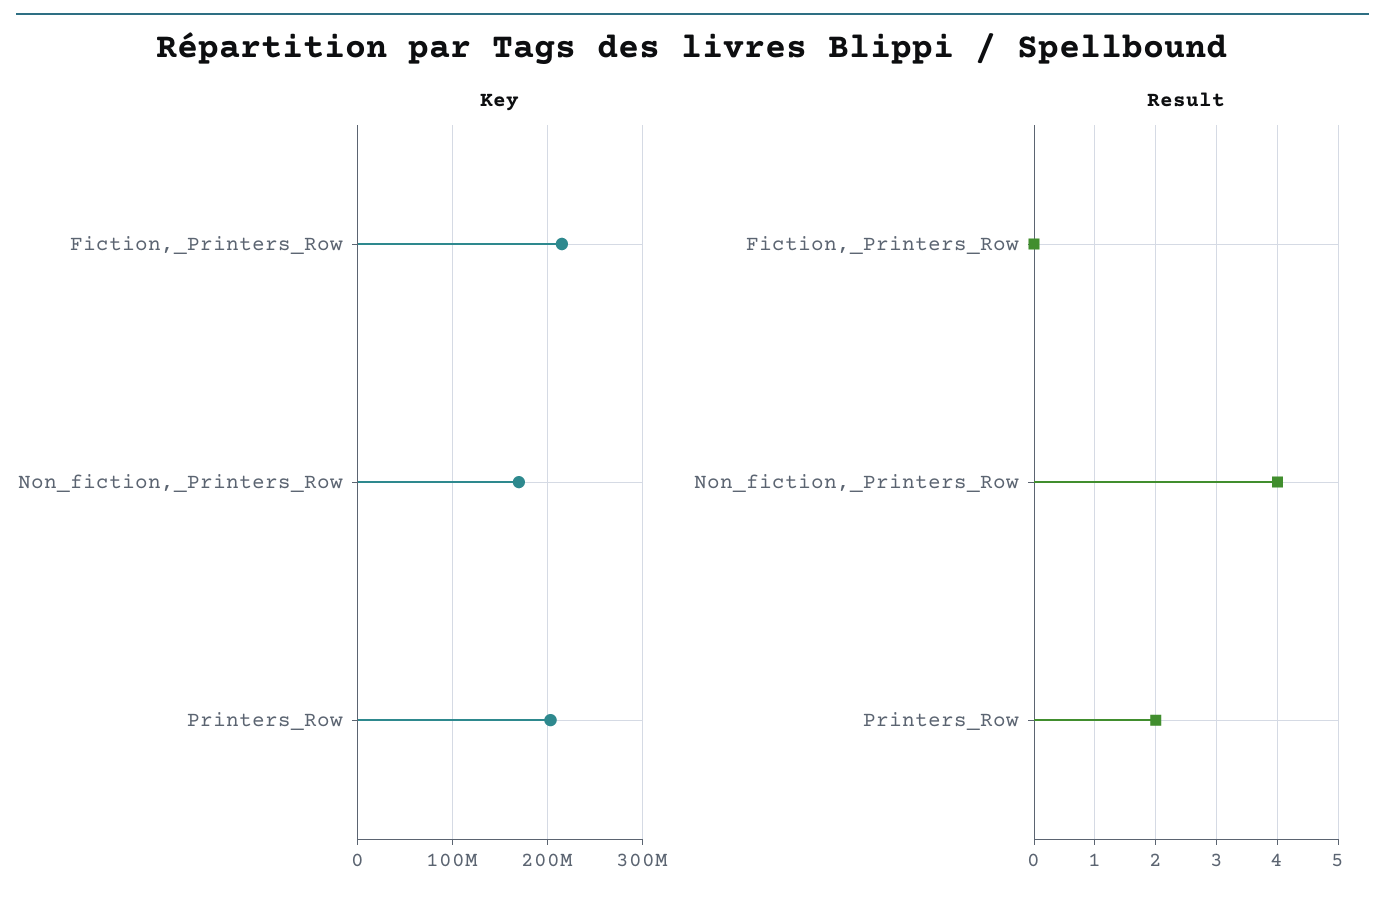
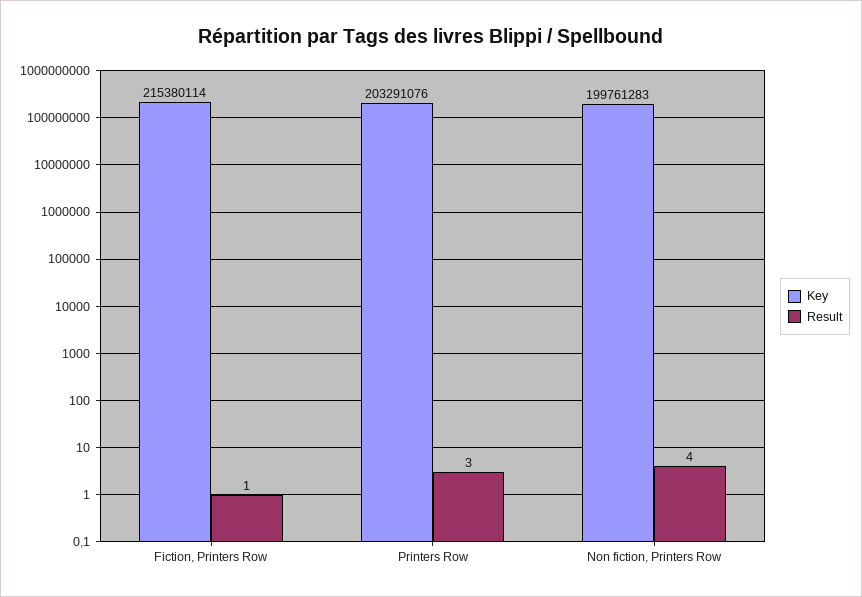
  {
    "Key": {
      "Fiction,_Printers_Row": 215380114,
-     "Non_fiction,_Printers_Row": 170000000,
+     "Non_fiction,_Printers_Row": 199761283,
      "Printers_Row": 203291076
    },
    "Result": {
-     "Fiction,_Printers_Row": 0,
+     "Fiction,_Printers_Row": 1,
      "Non_fiction,_Printers_Row": 4,
-     "Printers_Row": 2
+     "Printers_Row": 3
    }
  }

